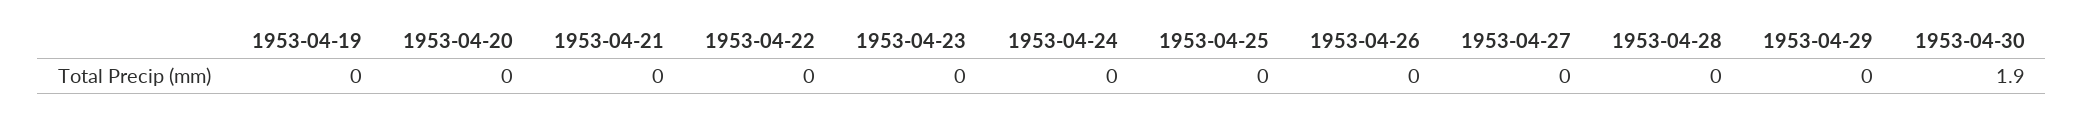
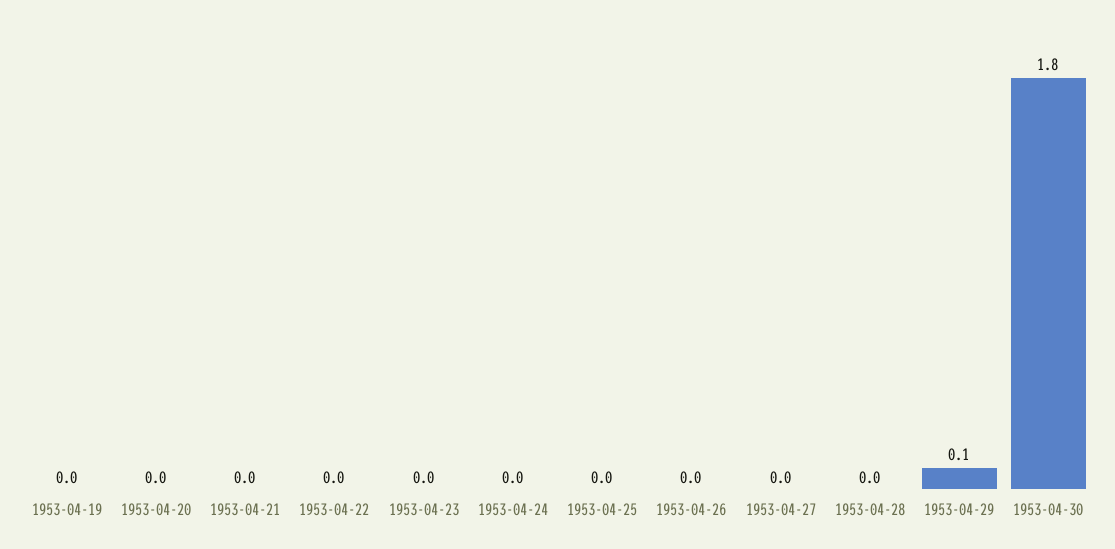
  {
    "1953-04-19": 0,
    "1953-04-20": 0,
    "1953-04-21": 0,
    "1953-04-22": 0,
    "1953-04-23": 0,
    "1953-04-24": 0,
    "1953-04-25": 0,
    "1953-04-26": 0,
    "1953-04-27": 0,
    "1953-04-28": 0,
-   "1953-04-29": 0,
+   "1953-04-29": 0.1,
-   "1953-04-30": 1.9
+   "1953-04-30": 1.8
  }

